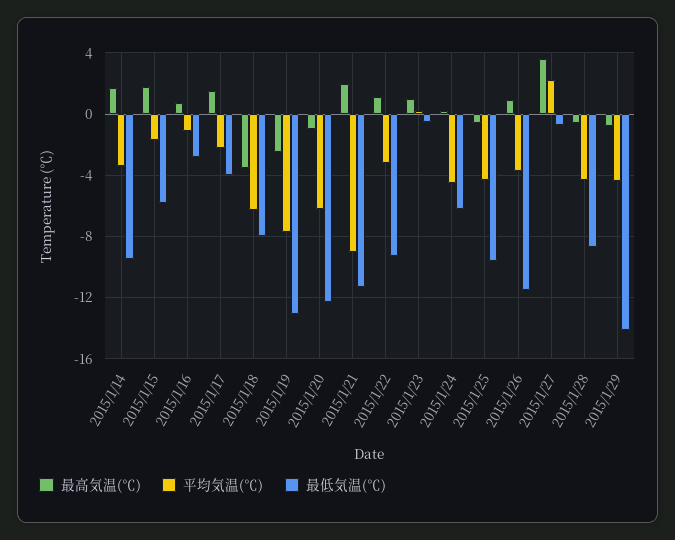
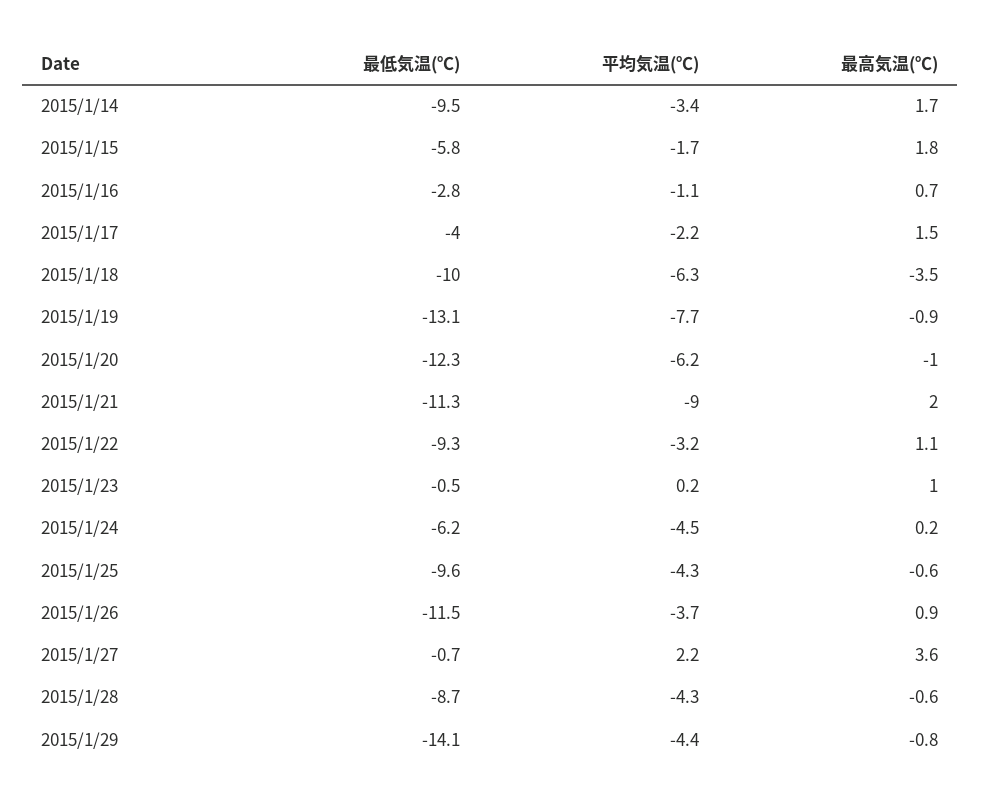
  {
    "最高気温(℃)": {
      "2015/1/14": 1.7,
      "2015/1/15": 1.8,
      "2015/1/16": 0.7,
      "2015/1/17": 1.5,
      "2015/1/18": -3.5,
-     "2015/1/19": -2.5,
+     "2015/1/19": -0.9,
      "2015/1/20": -1,
      "2015/1/21": 2,
      "2015/1/22": 1.1,
      "2015/1/23": 1,
      "2015/1/24": 0.2,
      "2015/1/25": -0.6,
      "2015/1/26": 0.9,
      "2015/1/27": 3.6,
      "2015/1/28": -0.6,
      "2015/1/29": -0.8
    },
    "平均気温(℃)": {
      "2015/1/14": -3.4,
      "2015/1/15": -1.7,
      "2015/1/16": -1.1,
      "2015/1/17": -2.2,
      "2015/1/18": -6.3,
      "2015/1/19": -7.7,
      "2015/1/20": -6.2,
      "2015/1/21": -9,
      "2015/1/22": -3.2,
      "2015/1/23": 0.2,
      "2015/1/24": -4.5,
      "2015/1/25": -4.3,
      "2015/1/26": -3.7,
      "2015/1/27": 2.2,
      "2015/1/28": -4.3,
      "2015/1/29": -4.4
    },
    "最低気温(℃)": {
      "2015/1/14": -9.5,
      "2015/1/15": -5.8,
      "2015/1/16": -2.8,
      "2015/1/17": -4,
-     "2015/1/18": -8,
+     "2015/1/18": -10,
      "2015/1/19": -13.1,
      "2015/1/20": -12.3,
      "2015/1/21": -11.3,
      "2015/1/22": -9.3,
      "2015/1/23": -0.5,
      "2015/1/24": -6.2,
      "2015/1/25": -9.6,
      "2015/1/26": -11.5,
      "2015/1/27": -0.7,
      "2015/1/28": -8.7,
      "2015/1/29": -14.1
    }
  }

